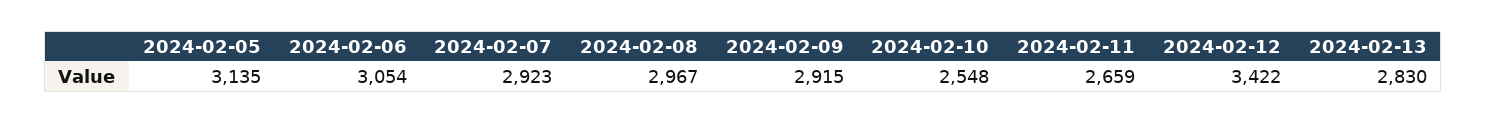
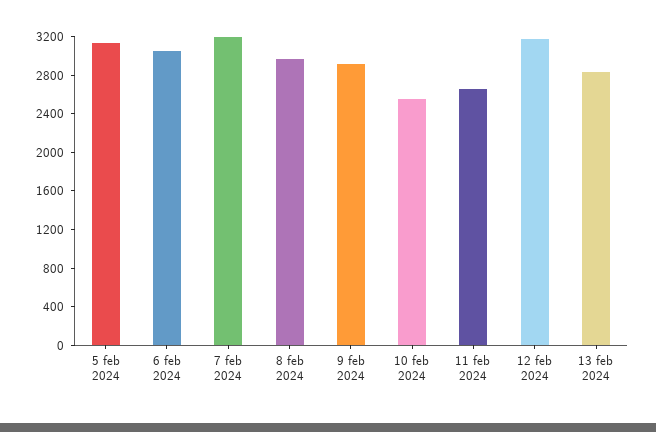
  {
    "2024-02-05": 3135,
    "2024-02-06": 3054,
-   "2024-02-07": 2923,
+   "2024-02-07": 3200,
    "2024-02-08": 2967,
    "2024-02-09": 2915,
    "2024-02-10": 2548,
    "2024-02-11": 2659,
-   "2024-02-12": 3422,
+   "2024-02-12": 3200,
    "2024-02-13": 2830
  }

